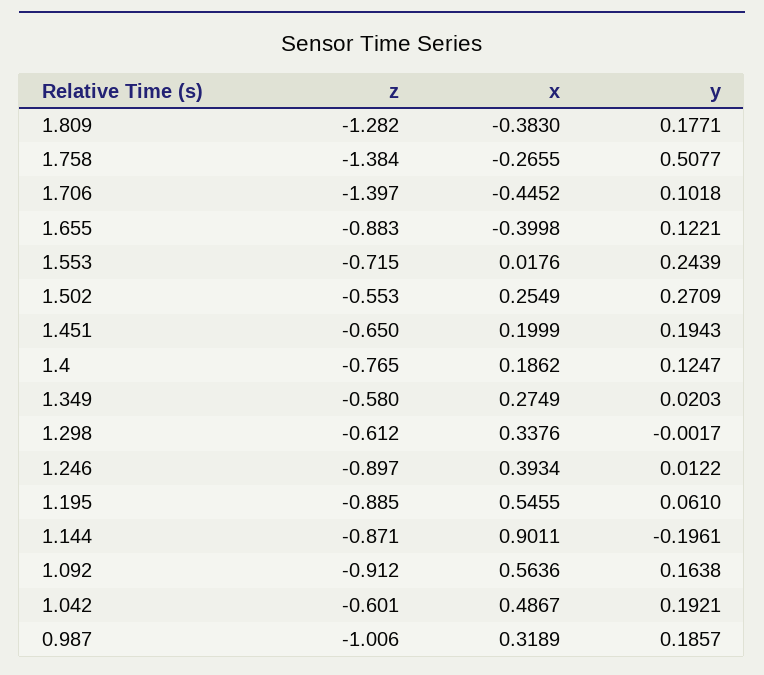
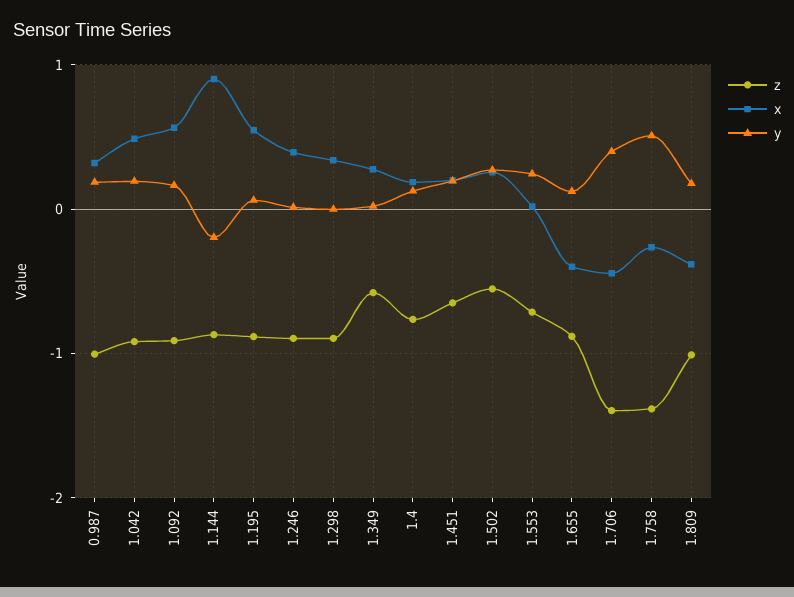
  {
    "z": {
-     "1.809": -1.282,
+     "1.809": -1,
      "1.758": -1.384,
      "1.706": -1.397,
      "1.655": -0.883,
      "1.553": -0.715,
      "1.502": -0.553,
      "1.451": -0.65,
      "1.4": -0.765,
      "1.349": -0.58,
-     "1.298": -0.612,
+     "1.298": -0.9,
      "1.246": -0.897,
      "1.195": -0.885,
      "1.144": -0.871,
      "1.092": -0.912,
-     "1.042": -0.601,
+     "1.042": -0.9,
      "0.987": -1.006
    },
    "x": {
      "1.809": -0.383,
      "1.758": -0.2655,
      "1.706": -0.4452,
      "1.655": -0.3998,
      "1.553": 0.0176,
      "1.502": 0.2549,
      "1.451": 0.1999,
      "1.4": 0.1862,
      "1.349": 0.2749,
      "1.298": 0.3376,
      "1.246": 0.3934,
      "1.195": 0.5455,
      "1.144": 0.9011,
      "1.092": 0.5636,
      "1.042": 0.4867,
      "0.987": 0.3189
    },
    "y": {
      "1.809": 0.1771,
      "1.758": 0.5077,
-     "1.706": 0.1018,
+     "1.706": 0.4,
      "1.655": 0.1221,
      "1.553": 0.2439,
      "1.502": 0.2709,
      "1.451": 0.1943,
      "1.4": 0.1247,
      "1.349": 0.0203,
      "1.298": -0.0017,
      "1.246": 0.0122,
      "1.195": 0.061,
      "1.144": -0.1961,
      "1.092": 0.1638,
      "1.042": 0.1921,
      "0.987": 0.1857
    }
  }

